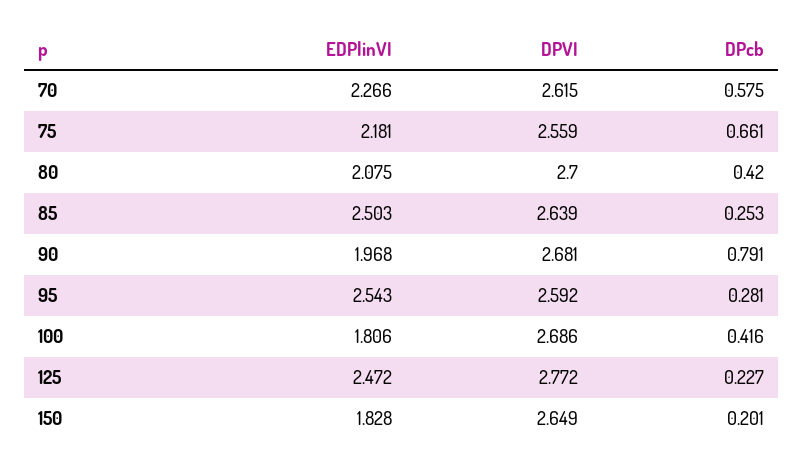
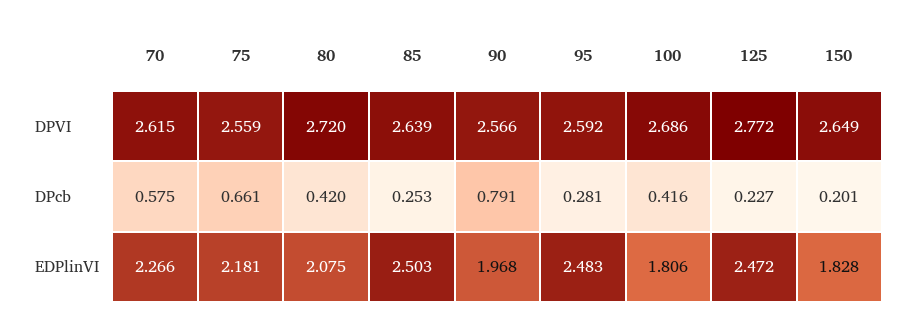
  {
    "EDPlinVI": {
      "70": 2.266,
      "75": 2.181,
      "80": 2.075,
      "85": 2.503,
      "90": 1.968,
-     "95": 2.543,
+     "95": 2.483,
      "100": 1.806,
      "125": 2.472,
      "150": 1.828
    },
    "DPVI": {
      "70": 2.615,
      "75": 2.559,
-     "80": 2.7,
+     "80": 2.72,
      "85": 2.639,
-     "90": 2.681,
+     "90": 2.566,
      "95": 2.592,
      "100": 2.686,
      "125": 2.772,
      "150": 2.649
    },
    "DPcb": {
      "70": 0.575,
      "75": 0.661,
      "80": 0.42,
      "85": 0.253,
      "90": 0.791,
      "95": 0.281,
      "100": 0.416,
      "125": 0.227,
      "150": 0.201
    }
  }

